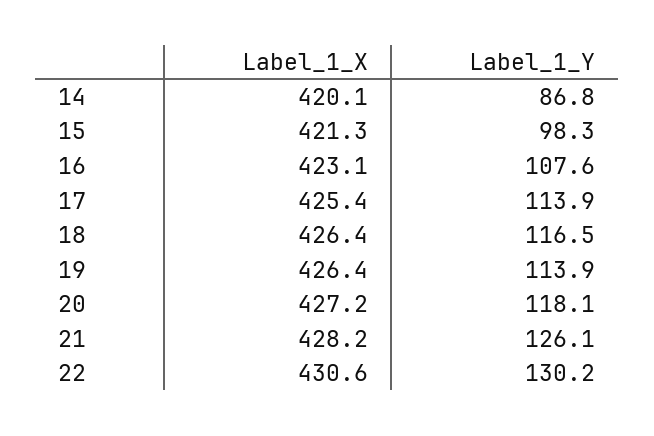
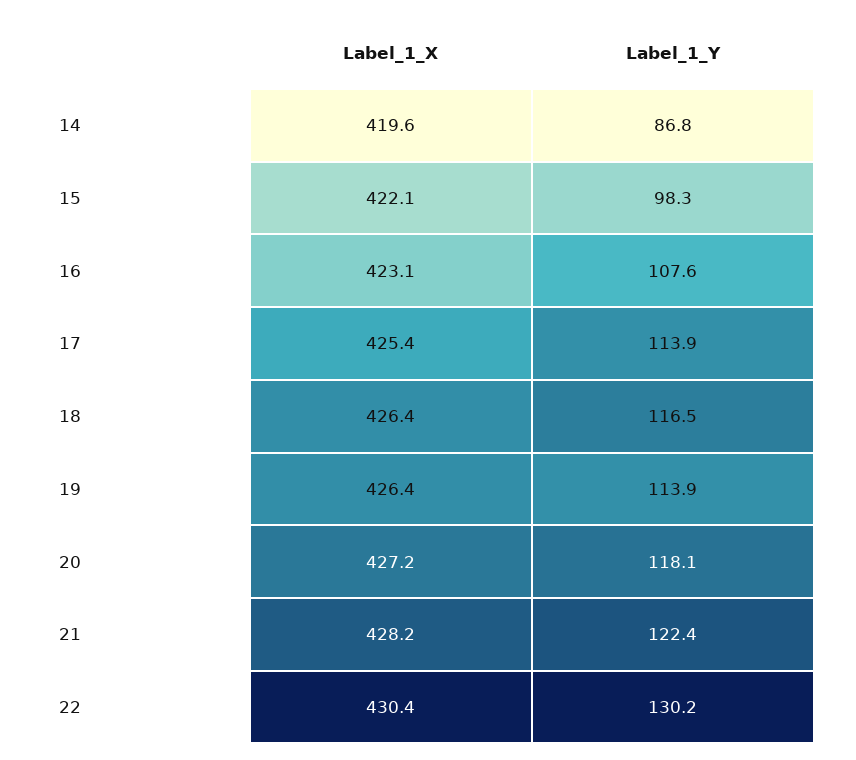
  {
    "Label_1_X": {
-     "14": 420.1,
+     "14": 419.6,
-     "15": 421.3,
+     "15": 422.1,
      "16": 423.1,
      "17": 425.4,
      "18": 426.4,
      "19": 426.4,
      "20": 427.2,
      "21": 428.2,
-     "22": 430.6
+     "22": 430.4
    },
    "Label_1_Y": {
      "14": 86.8,
      "15": 98.3,
      "16": 107.6,
      "17": 113.9,
      "18": 116.5,
      "19": 113.9,
      "20": 118.1,
-     "21": 126.1,
+     "21": 122.4,
      "22": 130.2
    }
  }

